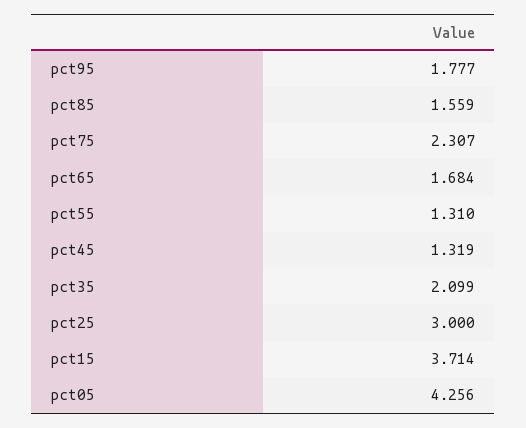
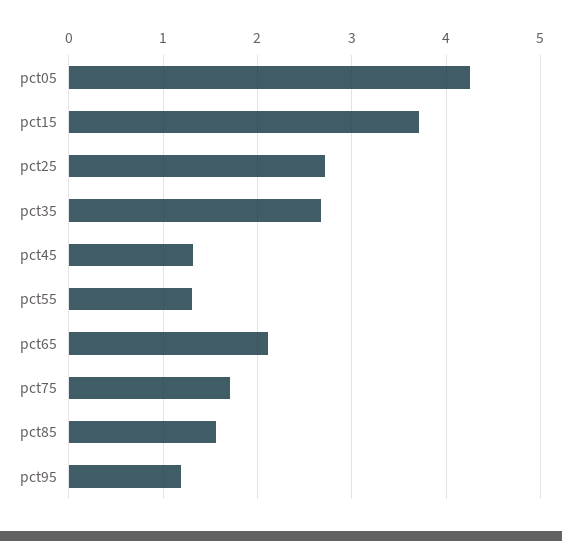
  {
-   "pct95": 1.777,
+   "pct95": 1.2,
    "pct85": 1.559,
-   "pct75": 2.307,
+   "pct75": 1.7,
-   "pct65": 1.684,
+   "pct65": 2.1,
    "pct55": 1.31,
    "pct45": 1.319,
-   "pct35": 2.099,
+   "pct35": 2.7,
-   "pct25": 3,
+   "pct25": 2.7,
    "pct15": 3.714,
    "pct05": 4.256
  }

